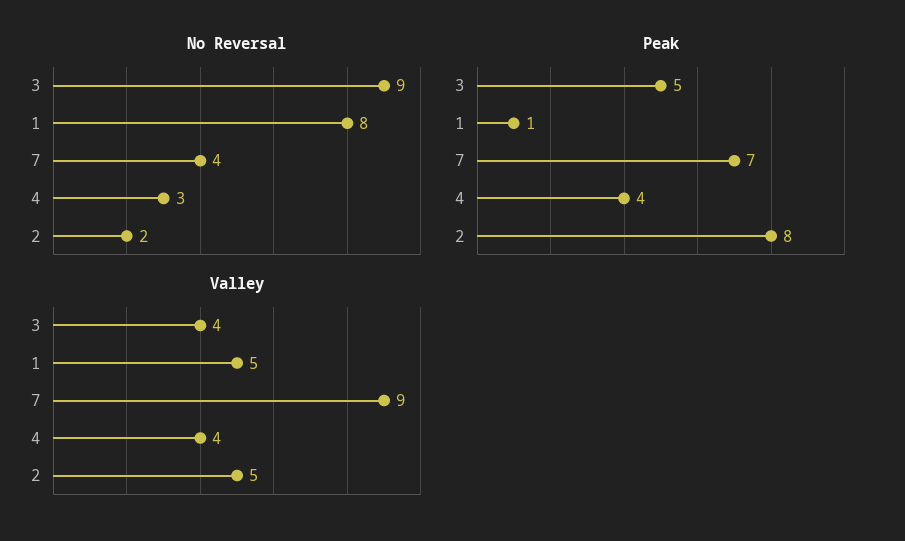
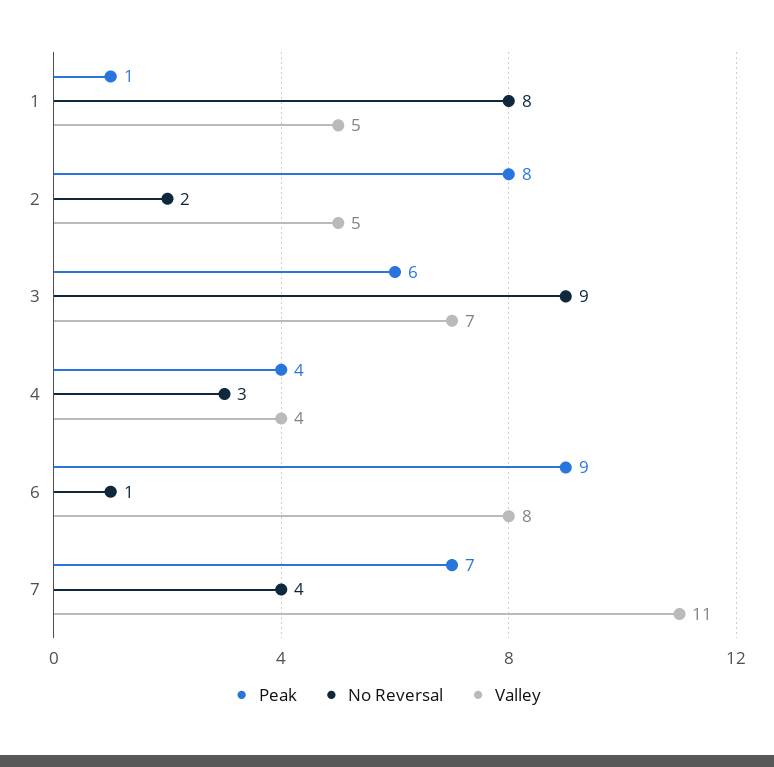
  {
    "No Reversal": {
      "3": 9,
      "1": 8,
      "7": 4,
      "4": 3,
-     "2": 2
+     "2": 2,
+     "6": 1
    },
    "Peak": {
-     "3": 5,
+     "3": 6,
      "1": 1,
      "7": 7,
      "4": 4,
-     "2": 8
+     "2": 8,
+     "6": 9
    },
    "Valley": {
-     "3": 4,
+     "3": 7,
      "1": 5,
-     "7": 9,
+     "7": 11,
      "4": 4,
-     "2": 5
+     "2": 5,
+     "6": 8
    }
  }

